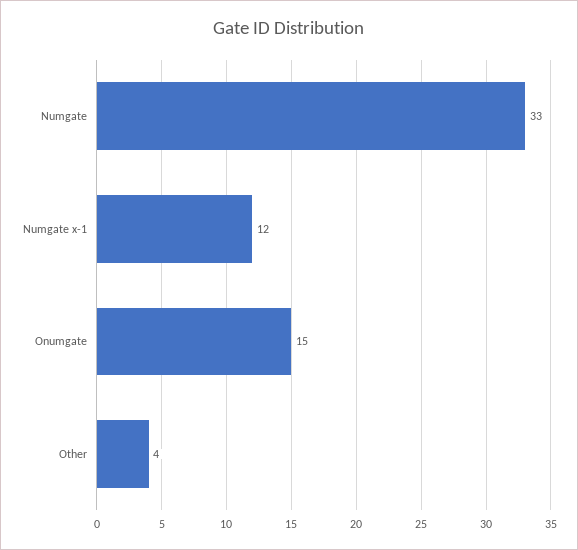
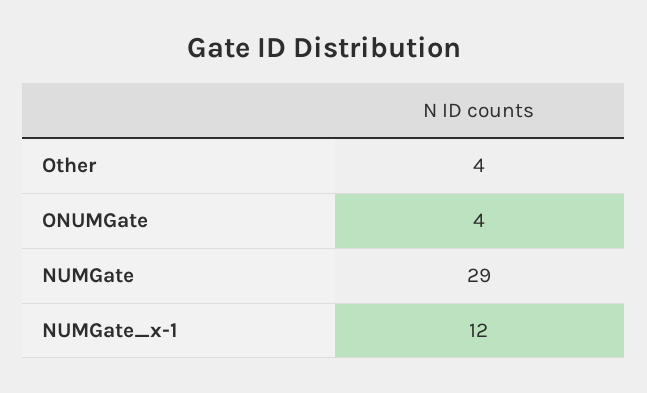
  {
-   "Numgate": 33,
+   "Numgate": 29,
    "Numgate x-1": 12,
-   "Onumgate": 15,
+   "Onumgate": 4,
    "Other": 4
  }

